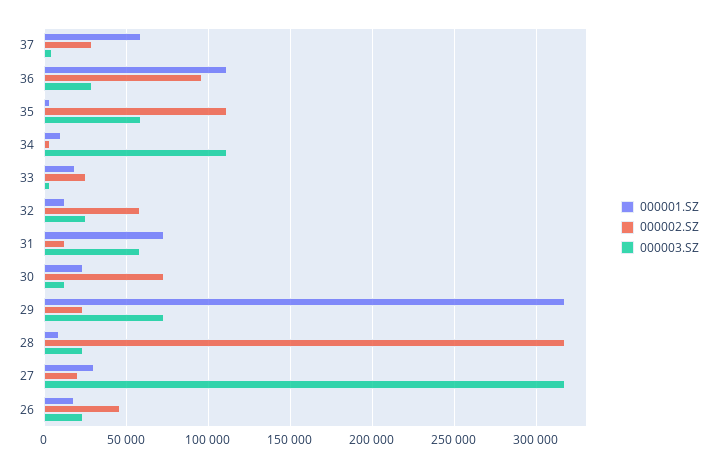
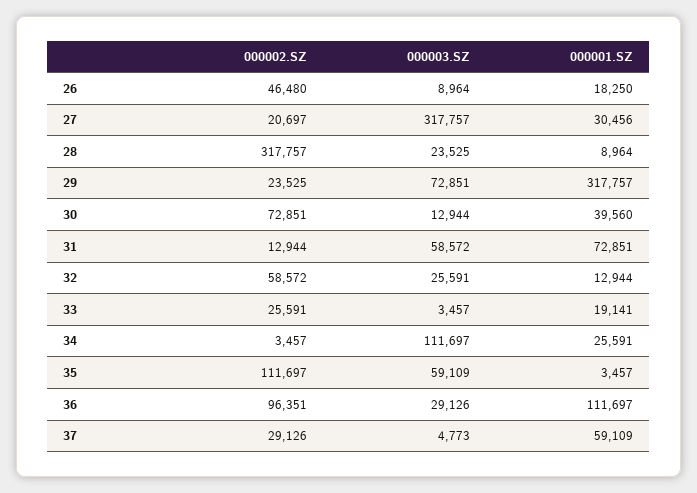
  {
    "000001.SZ": {
      "37": 59109,
      "36": 111697,
      "35": 3457,
-     "34": 10000,
+     "34": 25591,
      "33": 19141,
      "32": 12944,
      "31": 72851,
-     "30": 25000,
+     "30": 39560,
      "29": 317757,
      "28": 8964,
      "27": 30456,
      "26": 18250
    },
    "000002.SZ": {
      "37": 29126,
      "36": 96351,
      "35": 111697,
      "34": 3457,
      "33": 25591,
      "32": 58572,
      "31": 12944,
      "30": 72851,
      "29": 23525,
      "28": 317757,
      "27": 20697,
      "26": 46480
    },
    "000003.SZ": {
      "37": 4773,
      "36": 29126,
      "35": 59109,
      "34": 111697,
      "33": 3457,
      "32": 25591,
      "31": 58572,
      "30": 12944,
      "29": 72851,
      "28": 23525,
      "27": 317757,
-     "26": 25000
+     "26": 8964
    }
  }

